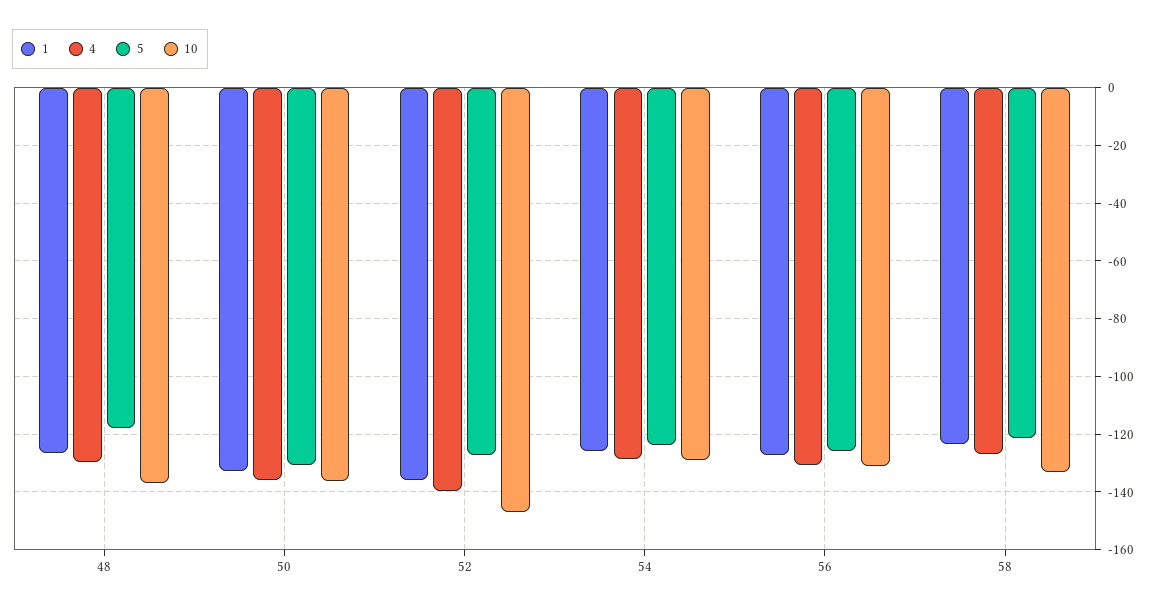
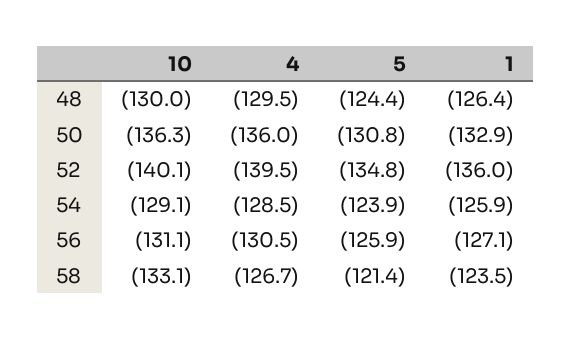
  {
    "1": {
      "48": -126.4,
      "50": -132.9,
      "52": -136,
      "54": -125.9,
      "56": -127.1,
      "58": -123.5
    },
    "4": {
      "48": -129.5,
      "50": -136,
      "52": -139.5,
      "54": -128.5,
      "56": -130.5,
      "58": -126.7
    },
    "5": {
-     "48": -117.5,
+     "48": -124.4,
      "50": -130.8,
-     "52": -127.5,
+     "52": -134.8,
      "54": -123.9,
      "56": -125.9,
      "58": -121.4
    },
    "10": {
-     "48": -137.5,
+     "48": -130,
      "50": -136.3,
-     "52": -147.5,
+     "52": -140.1,
      "54": -129.1,
      "56": -131.1,
      "58": -133.1
    }
  }

